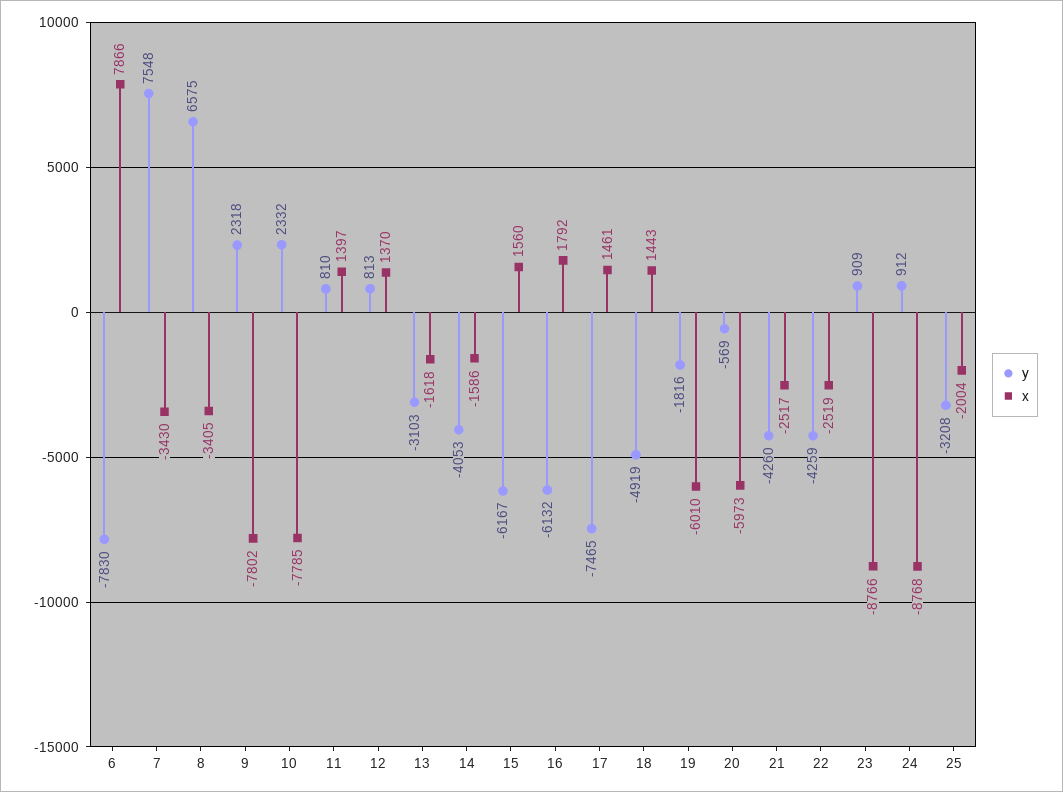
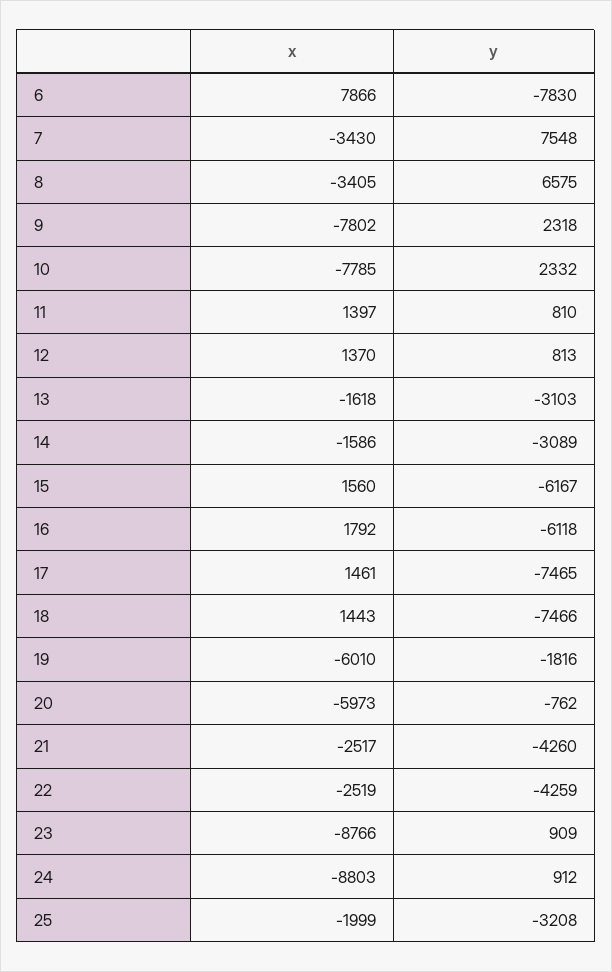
  {
    "y": {
      "6": -7830,
      "7": 7548,
      "8": 6575,
      "9": 2318,
      "10": 2332,
      "11": 810,
      "12": 813,
      "13": -3103,
-     "14": -4053,
+     "14": -3089,
      "15": -6167,
-     "16": -6132,
+     "16": -6118,
      "17": -7465,
-     "18": -4919,
+     "18": -7466,
      "19": -1816,
-     "20": -569,
+     "20": -762,
      "21": -4260,
      "22": -4259,
      "23": 909,
      "24": 912,
      "25": -3208
    },
    "x": {
      "6": 7866,
      "7": -3430,
      "8": -3405,
      "9": -7802,
      "10": -7785,
      "11": 1397,
      "12": 1370,
      "13": -1618,
      "14": -1586,
      "15": 1560,
      "16": 1792,
      "17": 1461,
      "18": 1443,
      "19": -6010,
      "20": -5973,
      "21": -2517,
      "22": -2519,
      "23": -8766,
-     "24": -8768,
+     "24": -8803,
-     "25": -2004
+     "25": -1999
    }
  }

